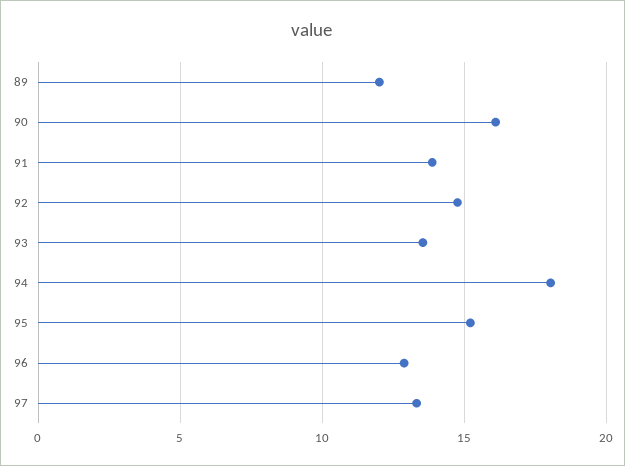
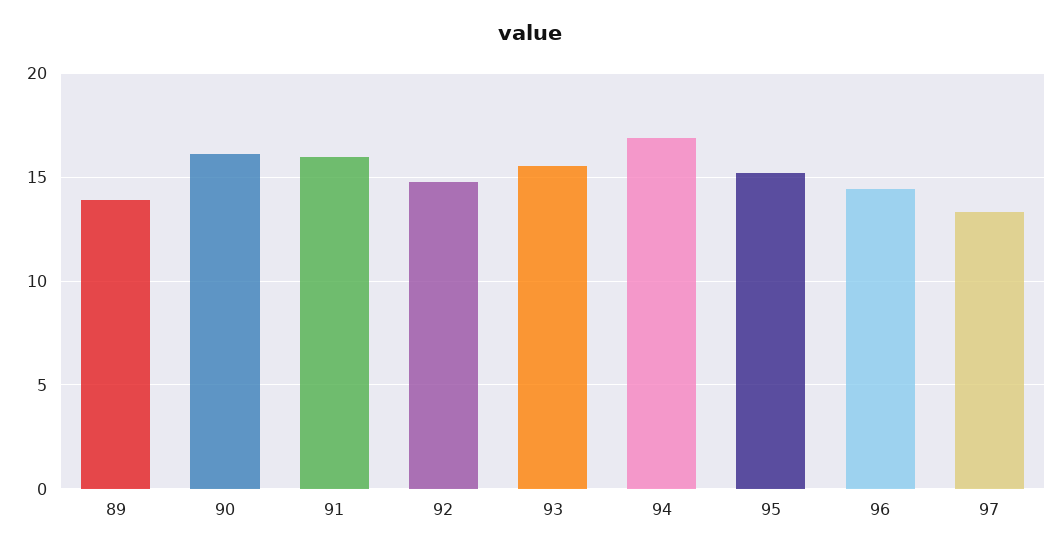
  {
-   "89": 12,
+   "89": 14,
    "90": 16,
-   "91": 14,
+   "91": 16,
    "92": 15,
-   "93": 13.5,
+   "93": 15.5,
-   "94": 18,
+   "94": 17,
    "95": 15,
-   "96": 13,
+   "96": 14.5,
    "97": 13.5
  }

